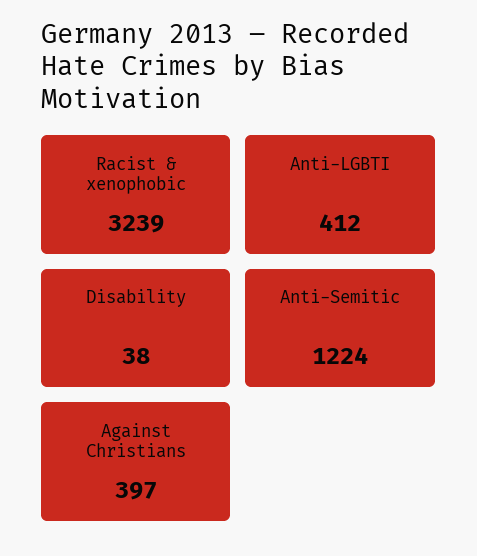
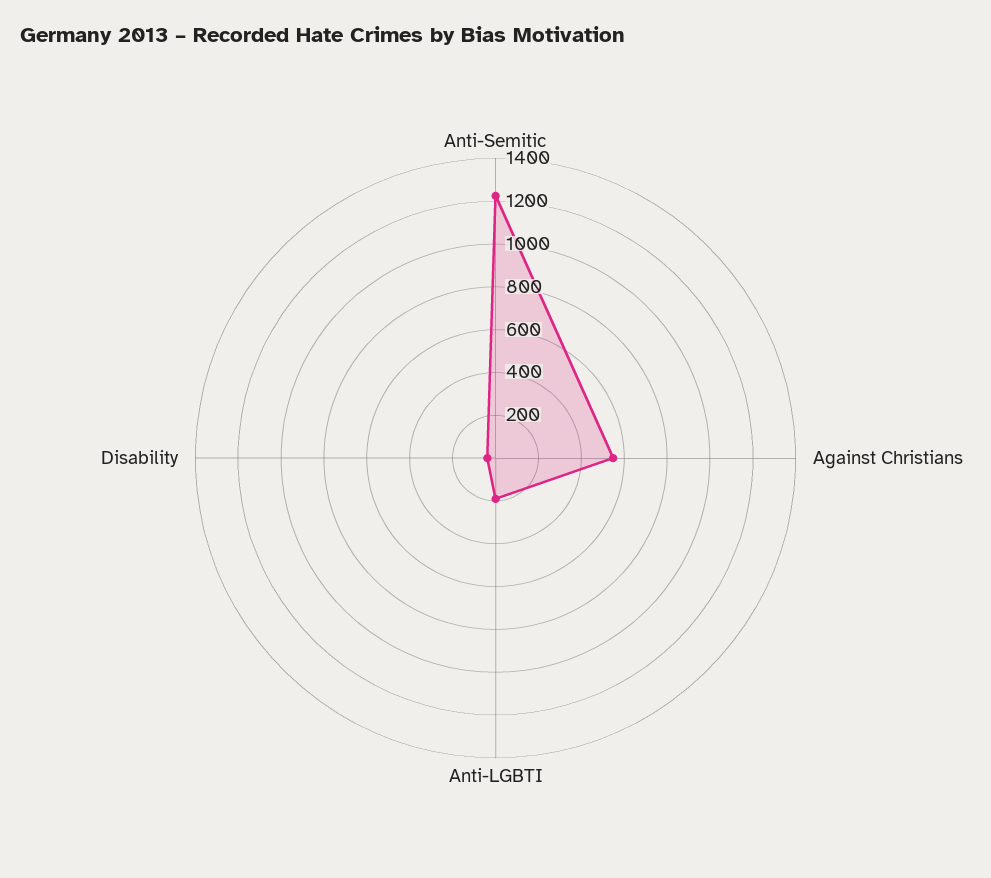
  {
-   "Racist & xenophobic": 3239,
-   "Anti-LGBTI": 412,
+   "Anti-LGBTI": 200,
    "Disability": 38,
    "Anti-Semitic": 1224,
-   "Against Christians": 397
+   "Against Christians": 550
  }

